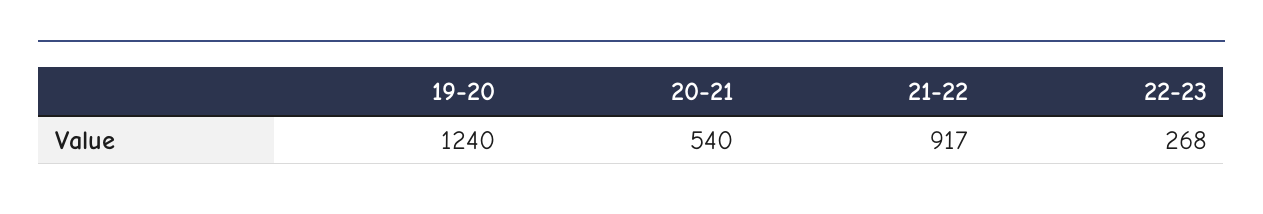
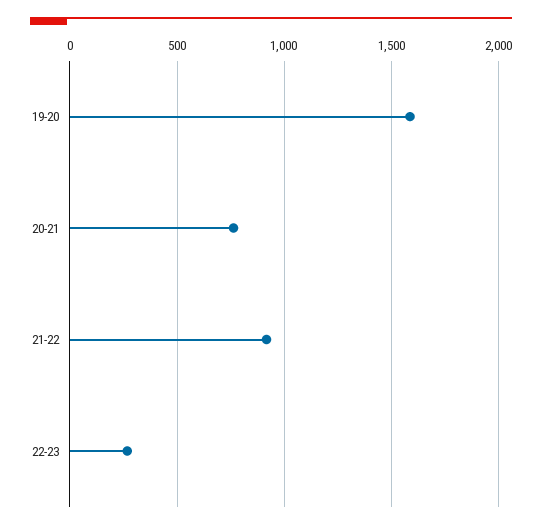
  {
-   "19-20": 1240,
+   "19-20": 1600,
-   "20-21": 540,
+   "20-21": 750,
    "21-22": 917,
    "22-23": 268
  }

